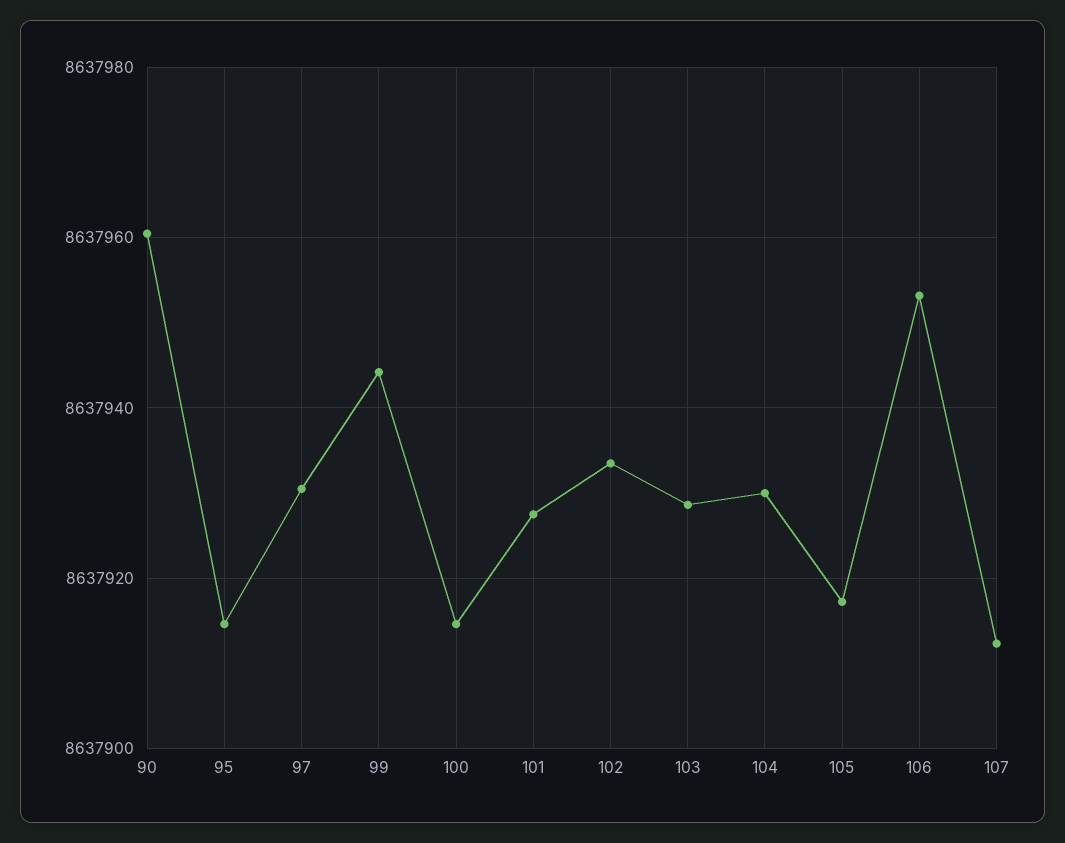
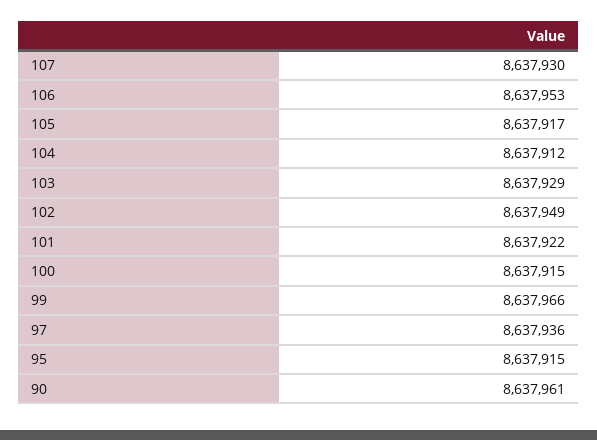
  {
    "90": 8637961,
    "95": 8637915,
-   "97": 8637930,
+   "97": 8637936,
-   "99": 8637944,
+   "99": 8637966,
    "100": 8637915,
-   "101": 8637928,
+   "101": 8637922,
-   "102": 8637934,
+   "102": 8637949,
    "103": 8637929,
-   "104": 8637930,
+   "104": 8637912,
    "105": 8637917,
    "106": 8637953,
-   "107": 8637912
+   "107": 8637930
  }

